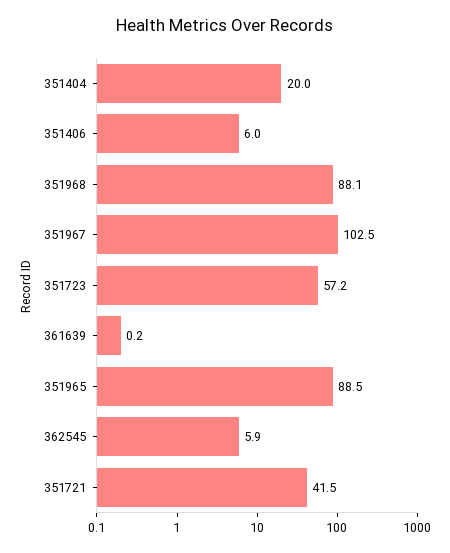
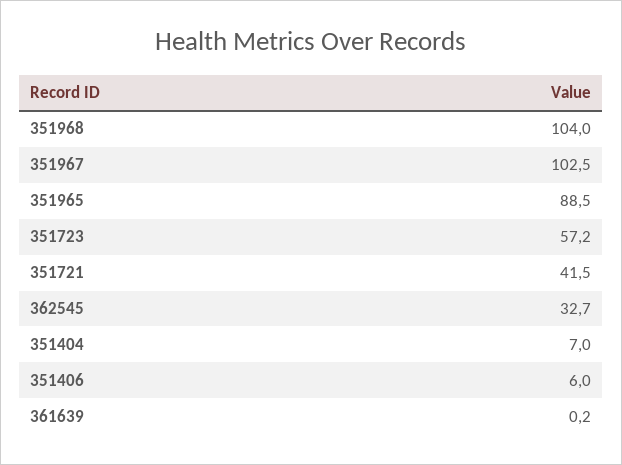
  {
-   "351404": 20,
+   "351404": 7,
    "351406": 6,
-   "351968": 88.1,
+   "351968": 104,
    "351967": 102.5,
    "351723": 57.2,
    "361639": 0.2,
    "351965": 88.5,
-   "362545": 5.9,
+   "362545": 32.7,
    "351721": 41.5
  }

